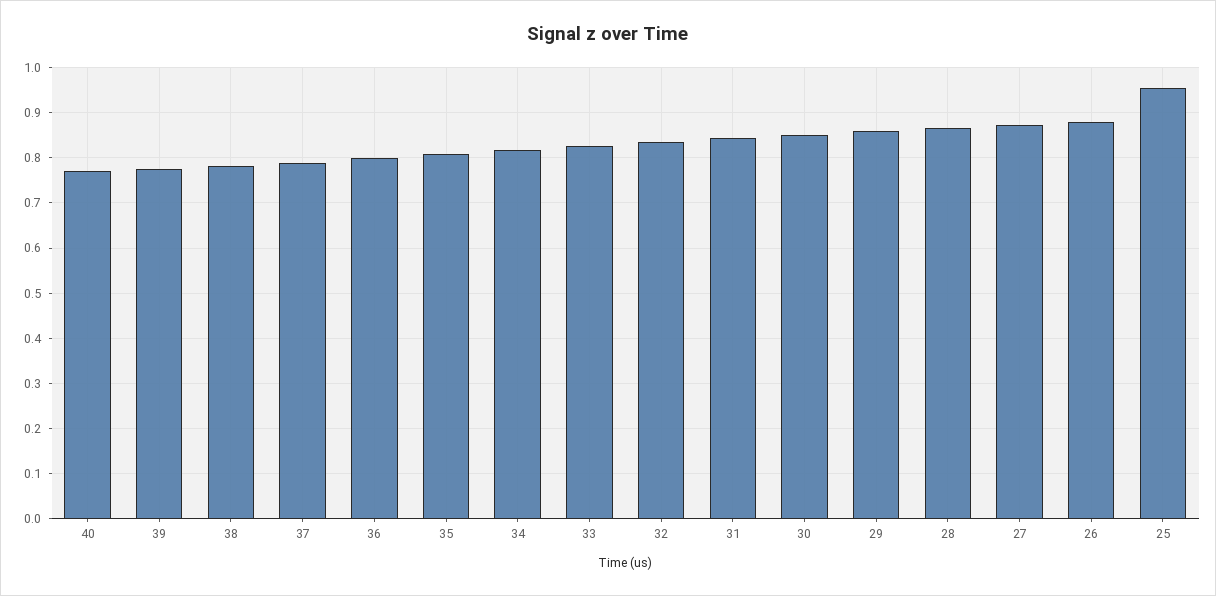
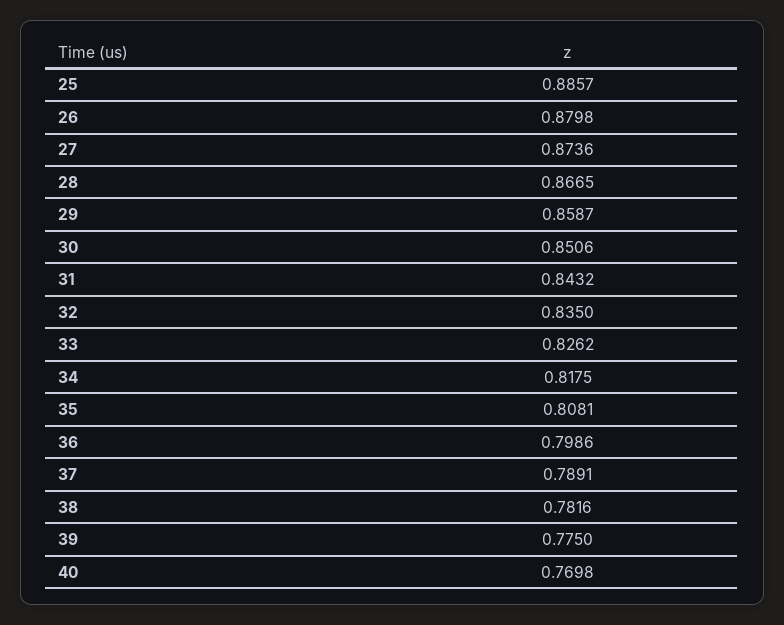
  {
    "40": 0.7698,
    "39": 0.775,
    "38": 0.7816,
    "37": 0.7891,
    "36": 0.7986,
    "35": 0.8081,
    "34": 0.8175,
    "33": 0.8262,
    "32": 0.835,
    "31": 0.8432,
    "30": 0.8506,
    "29": 0.8587,
    "28": 0.8665,
    "27": 0.8736,
    "26": 0.8798,
-   "25": 0.96
+   "25": 0.8857
  }

